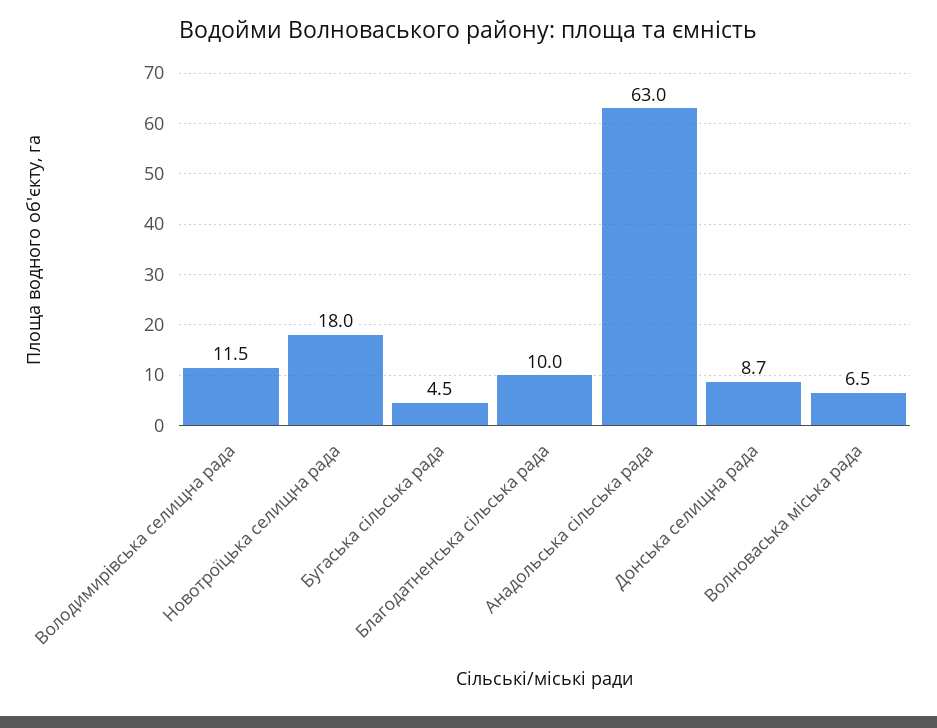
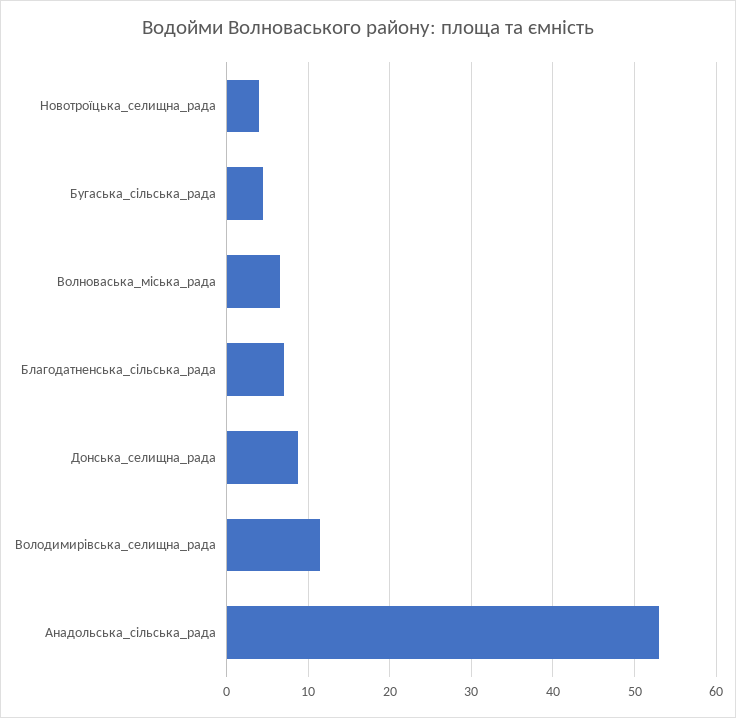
  {
    "Володимирівська селищна рада": 11.5,
-   "Новотроїцька селищна рада": 18,
+   "Новотроїцька селищна рада": 4,
    "Бугаська сільська рада": 4.5,
-   "Благодатненська сільська рада": 10,
+   "Благодатненська сільська рада": 7,
-   "Анадольська сільська рада": 63,
+   "Анадольська сільська рада": 53,
    "Донська селищна рада": 8.7,
    "Волноваська міська рада": 6.5
  }

